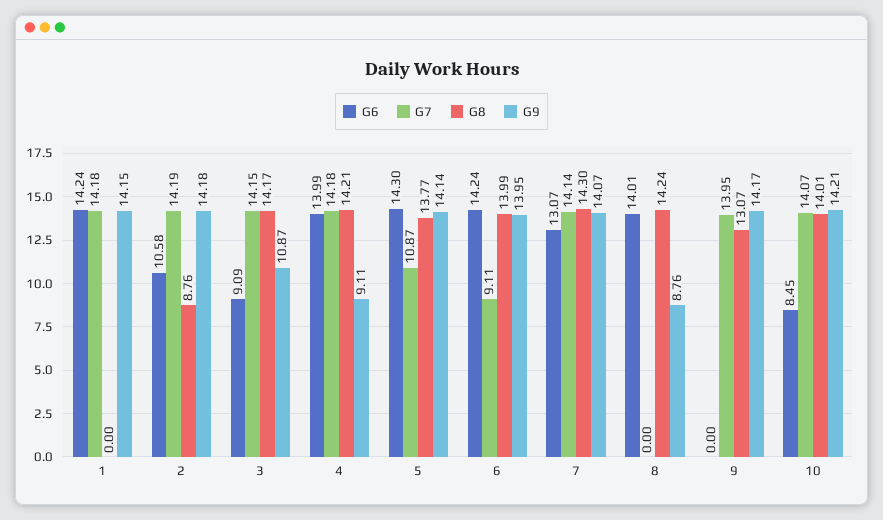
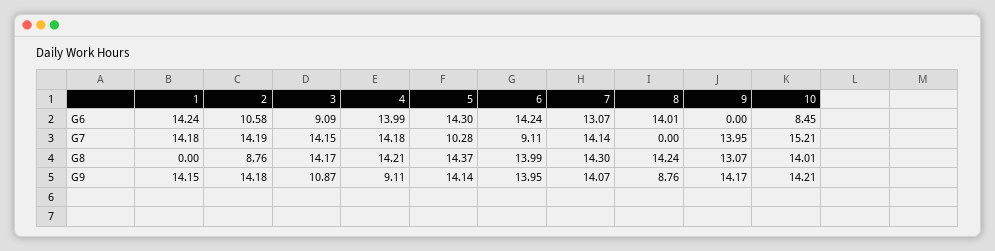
  {
    "G6": {
      "1": 14.24,
      "2": 10.58,
      "3": 9.09,
      "4": 13.99,
      "5": 14.3,
      "6": 14.24,
      "7": 13.07,
      "8": 14.01,
      "9": 0,
      "10": 8.45
    },
    "G7": {
      "1": 14.18,
      "2": 14.19,
      "3": 14.15,
      "4": 14.18,
-     "5": 10.87,
+     "5": 10.28,
      "6": 9.11,
      "7": 14.14,
      "8": 0,
      "9": 13.95,
-     "10": 14.07
+     "10": 15.21
    },
    "G8": {
      "1": 0,
      "2": 8.76,
      "3": 14.17,
      "4": 14.21,
-     "5": 13.77,
+     "5": 14.37,
      "6": 13.99,
      "7": 14.3,
      "8": 14.24,
      "9": 13.07,
      "10": 14.01
    },
    "G9": {
      "1": 14.15,
      "2": 14.18,
      "3": 10.87,
      "4": 9.11,
      "5": 14.14,
      "6": 13.95,
      "7": 14.07,
      "8": 8.76,
      "9": 14.17,
      "10": 14.21
    }
  }

